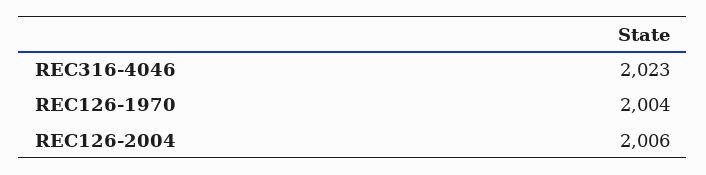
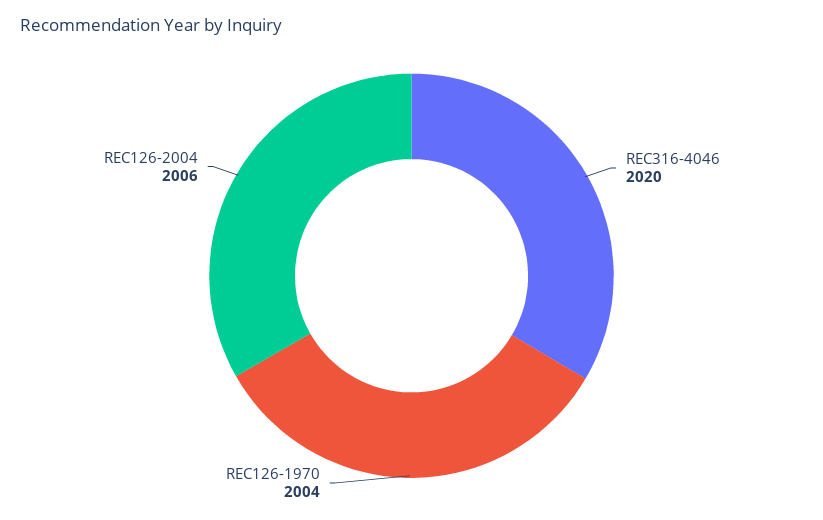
  {
-   "REC316-4046": 2023,
+   "REC316-4046": 2020,
    "REC126-1970": 2004,
    "REC126-2004": 2006
  }

